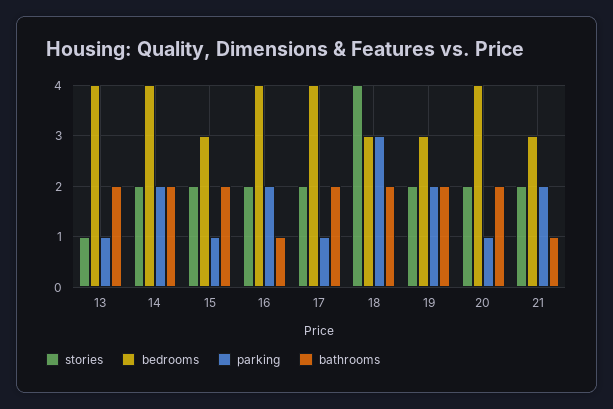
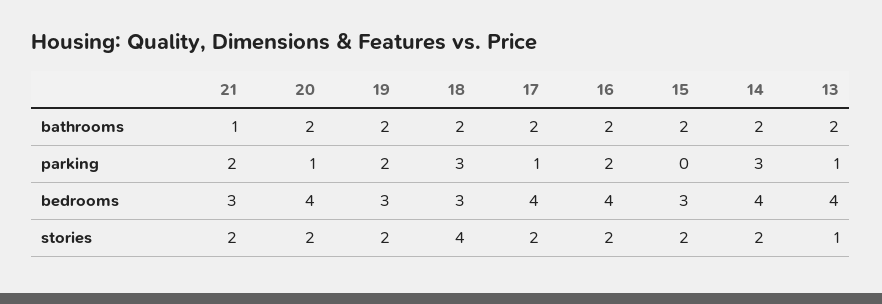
  {
    "stories": {
      "13": 1,
      "14": 2,
      "15": 2,
      "16": 2,
      "17": 2,
      "18": 4,
      "19": 2,
      "20": 2,
      "21": 2
    },
    "bedrooms": {
      "13": 4,
      "14": 4,
      "15": 3,
      "16": 4,
      "17": 4,
      "18": 3,
      "19": 3,
      "20": 4,
      "21": 3
    },
    "parking": {
      "13": 1,
-     "14": 2,
+     "14": 3,
-     "15": 1,
+     "15": 0,
      "16": 2,
      "17": 1,
      "18": 3,
      "19": 2,
      "20": 1,
      "21": 2
    },
    "bathrooms": {
      "13": 2,
      "14": 2,
      "15": 2,
-     "16": 1,
+     "16": 2,
      "17": 2,
      "18": 2,
      "19": 2,
      "20": 2,
      "21": 1
    }
  }

